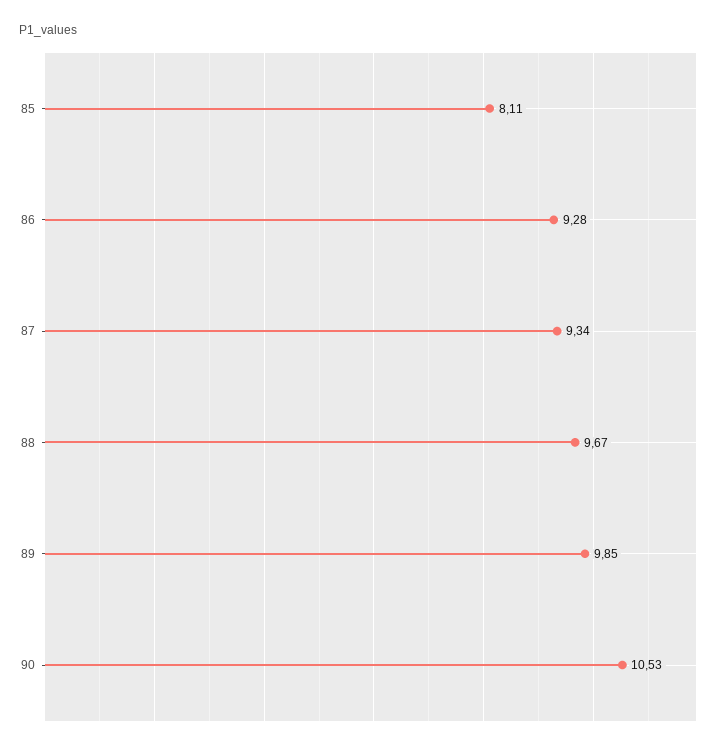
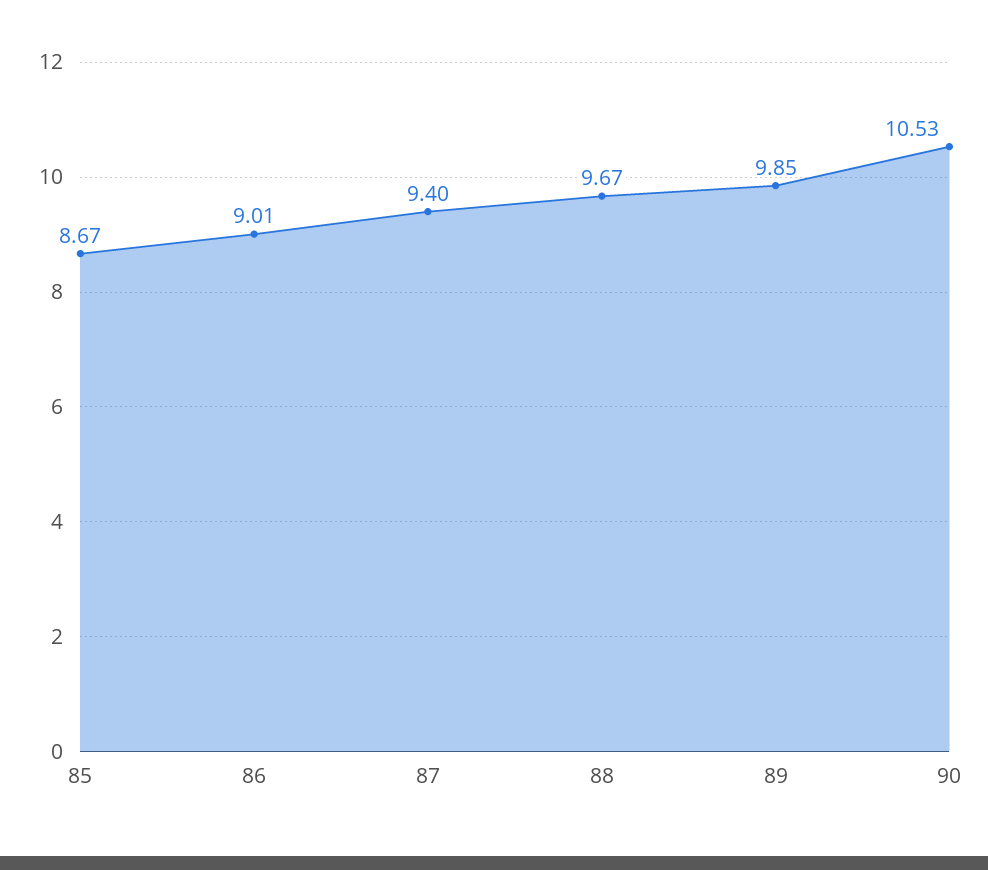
  {
-   "85": 8.11,
+   "85": 8.67,
-   "86": 9.28,
+   "86": 9.01,
-   "87": 9.34,
+   "87": 9.4,
    "88": 9.67,
    "89": 9.85,
    "90": 10.53
  }

